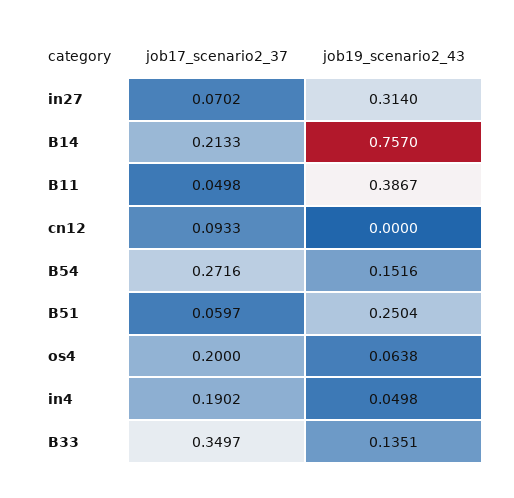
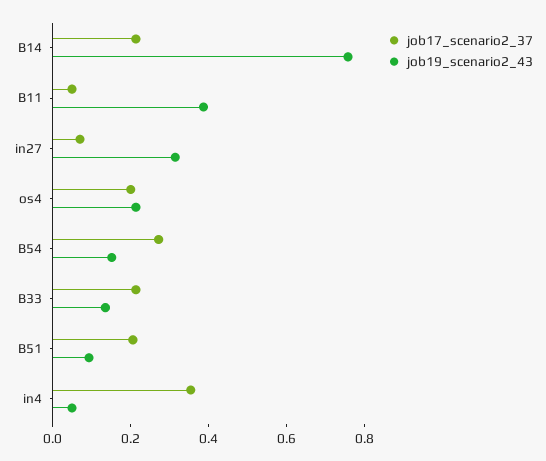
  {
    "job17_scenario2_37": {
      "in27": 0.0702,
      "B14": 0.2133,
      "B11": 0.0498,
-     "cn12": 0.0933,
      "B54": 0.2716,
-     "B51": 0.0597,
+     "B51": 0.2,
      "os4": 0.2,
-     "in4": 0.1902,
+     "in4": 0.35,
-     "B33": 0.3497
+     "B33": 0.2
    },
    "job19_scenario2_43": {
      "in27": 0.314,
      "B14": 0.757,
      "B11": 0.3867,
-     "cn12": 0,
      "B54": 0.1516,
-     "B51": 0.2504,
+     "B51": 0.1,
-     "os4": 0.0638,
+     "os4": 0.2,
      "in4": 0.0498,
      "B33": 0.1351
    }
  }

